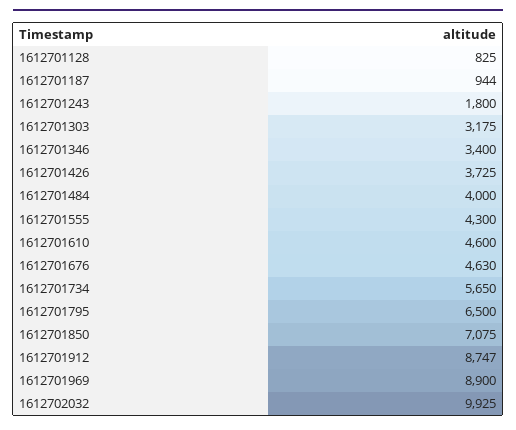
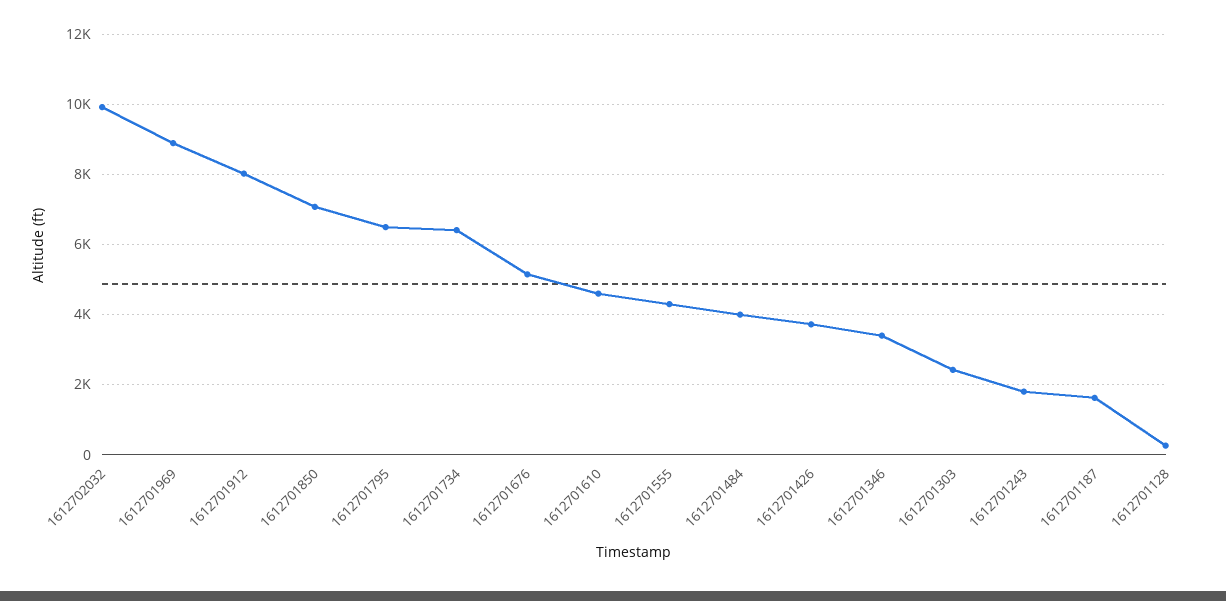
  {
-   "1612701128": 825,
+   "1612701128": 200,
-   "1612701187": 944,
+   "1612701187": 1600,
    "1612701243": 1800,
-   "1612701303": 3175,
+   "1612701303": 2400,
    "1612701346": 3400,
    "1612701426": 3725,
    "1612701484": 4000,
    "1612701555": 4300,
    "1612701610": 4600,
-   "1612701676": 4630,
+   "1612701676": 5200,
-   "1612701734": 5650,
+   "1612701734": 6400,
    "1612701795": 6500,
    "1612701850": 7075,
-   "1612701912": 8747,
+   "1612701912": 8000,
    "1612701969": 8900,
    "1612702032": 9925
  }

